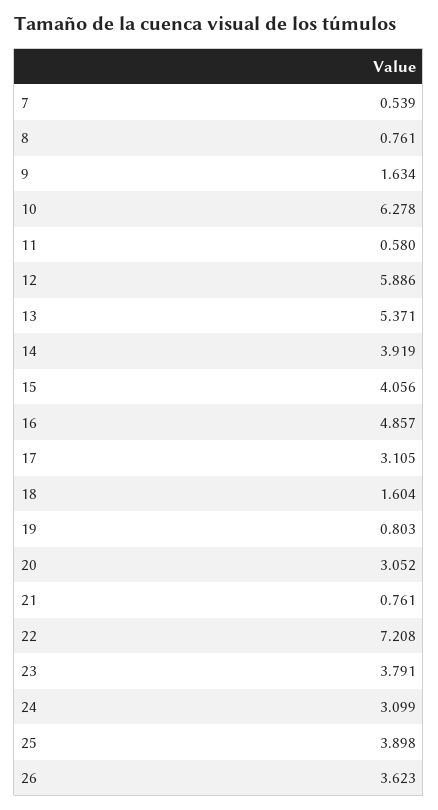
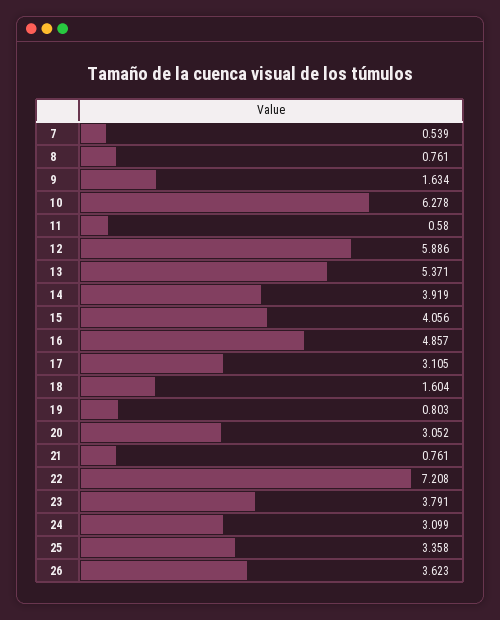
  {
    "7": 0.539,
    "8": 0.761,
    "9": 1.634,
    "10": 6.278,
    "11": 0.58,
    "12": 5.886,
    "13": 5.371,
    "14": 3.919,
    "15": 4.056,
    "16": 4.857,
    "17": 3.105,
    "18": 1.604,
    "19": 0.803,
    "20": 3.052,
    "21": 0.761,
    "22": 7.208,
    "23": 3.791,
    "24": 3.099,
-   "25": 3.898,
+   "25": 3.358,
    "26": 3.623
  }

